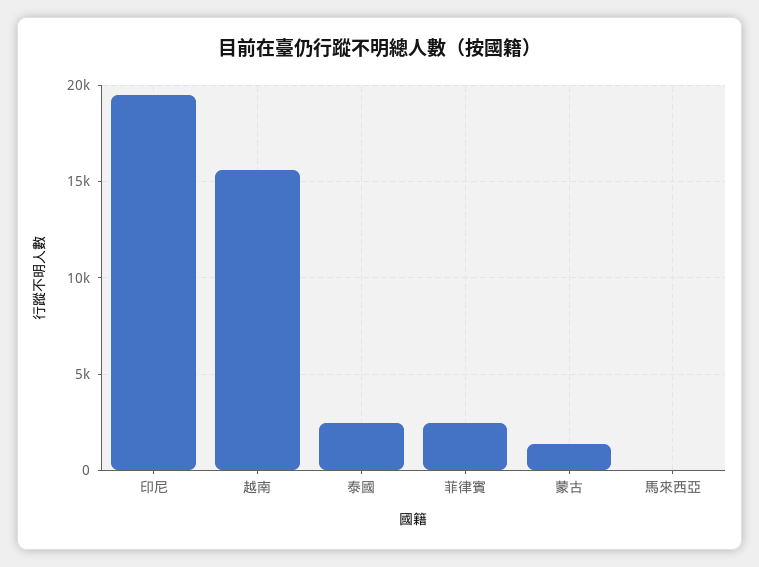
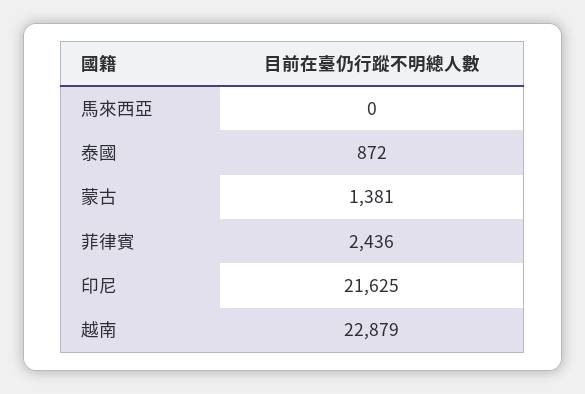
  {
-   "印尼": 19500,
+   "印尼": 21625,
-   "越南": 15500,
+   "越南": 22879,
-   "泰國": 2500,
+   "泰國": 872,
    "菲律賓": 2436,
    "蒙古": 1381,
    "馬來西亞": 0
  }

